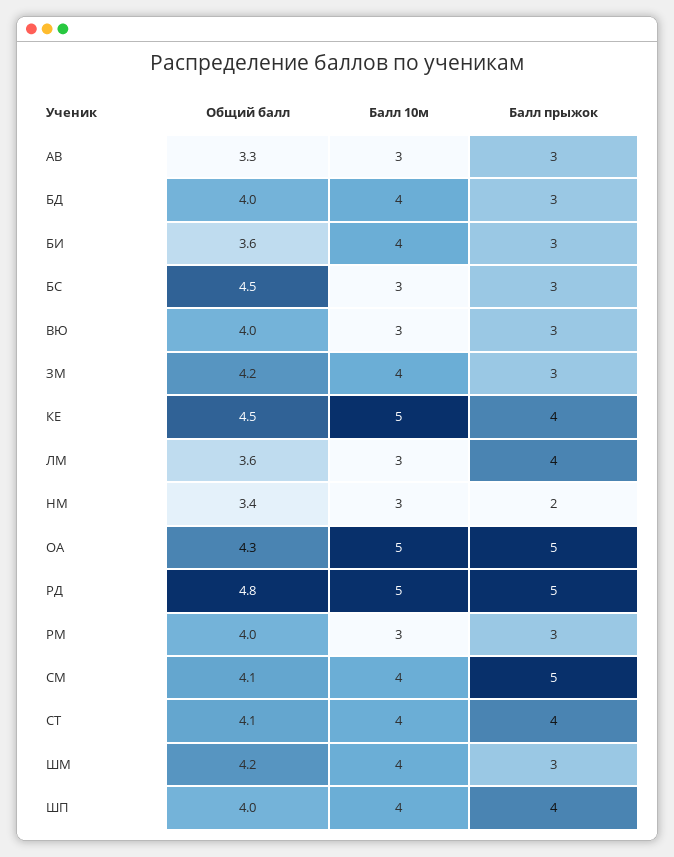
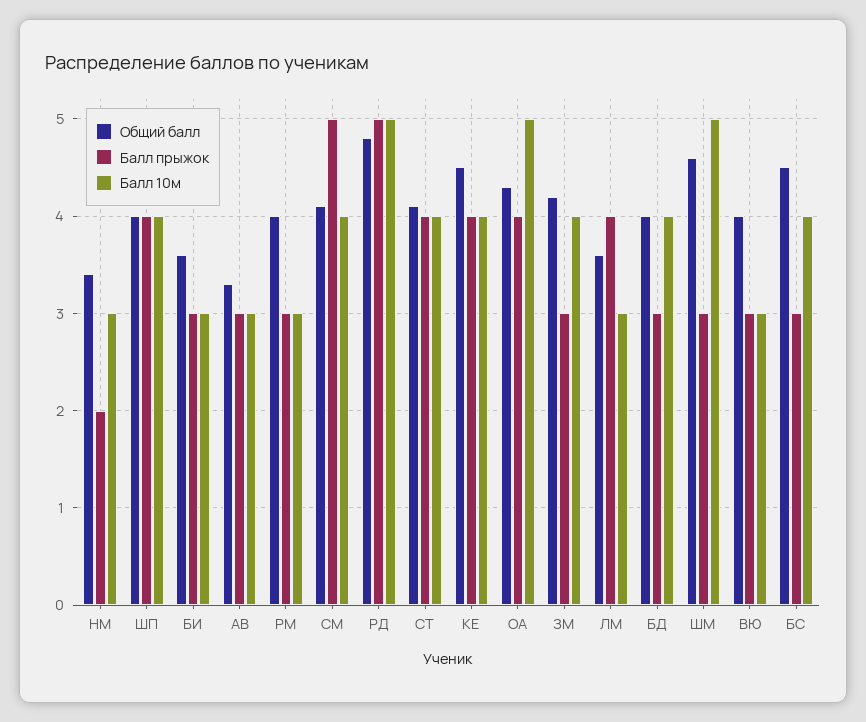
  {
    "Общий балл": {
      "АВ": 3.3,
      "БД": 4,
      "БИ": 3.6,
      "БС": 4.5,
      "ВЮ": 4,
      "ЗМ": 4.2,
      "КЕ": 4.5,
      "ЛМ": 3.6,
      "НМ": 3.4,
      "ОА": 4.3,
      "РД": 4.8,
      "РМ": 4,
      "СМ": 4.1,
      "СТ": 4.1,
-     "ШМ": 4.2,
+     "ШМ": 4.6,
      "ШП": 4
    },
    "Балл 10м": {
      "АВ": 3,
      "БД": 4,
-     "БИ": 4,
+     "БИ": 3,
-     "БС": 3,
+     "БС": 4,
      "ВЮ": 3,
      "ЗМ": 4,
-     "КЕ": 5,
+     "КЕ": 4,
      "ЛМ": 3,
      "НМ": 3,
      "ОА": 5,
      "РД": 5,
      "РМ": 3,
      "СМ": 4,
      "СТ": 4,
-     "ШМ": 4,
+     "ШМ": 5,
      "ШП": 4
    },
    "Балл прыжок": {
      "АВ": 3,
      "БД": 3,
      "БИ": 3,
      "БС": 3,
      "ВЮ": 3,
      "ЗМ": 3,
      "КЕ": 4,
      "ЛМ": 4,
      "НМ": 2,
-     "ОА": 5,
+     "ОА": 4,
      "РД": 5,
      "РМ": 3,
      "СМ": 5,
      "СТ": 4,
      "ШМ": 3,
      "ШП": 4
    }
  }

